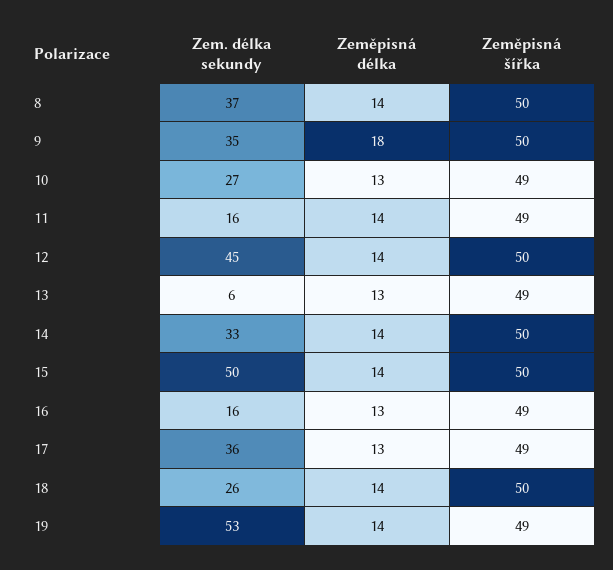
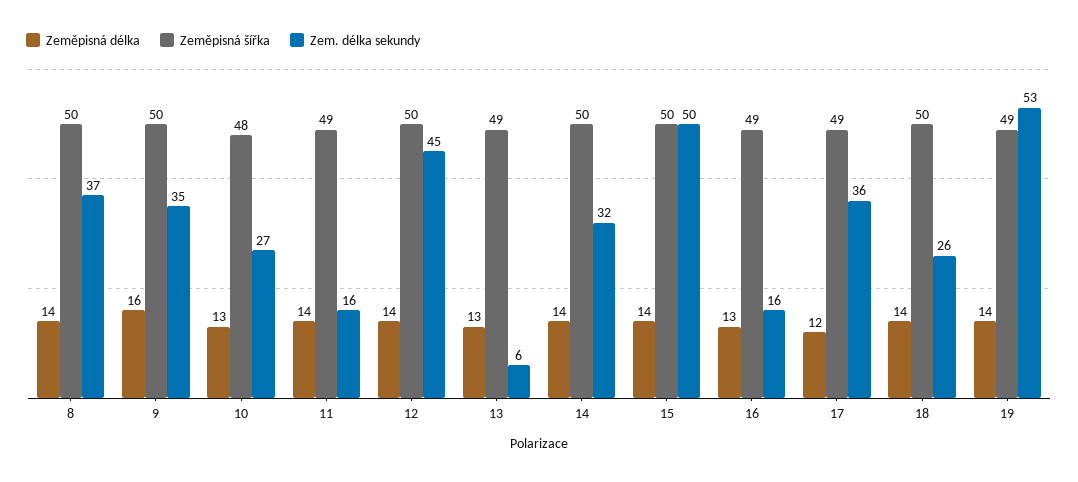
  {
    "Zem. délka sekundy": {
      "8": 37,
      "9": 35,
      "10": 27,
      "11": 16,
      "12": 45,
      "13": 6,
-     "14": 33,
+     "14": 32,
      "15": 50,
      "16": 16,
      "17": 36,
      "18": 26,
      "19": 53
    },
    "Zeměpisná délka": {
      "8": 14,
-     "9": 18,
+     "9": 16,
      "10": 13,
      "11": 14,
      "12": 14,
      "13": 13,
      "14": 14,
      "15": 14,
      "16": 13,
-     "17": 13,
+     "17": 12,
      "18": 14,
      "19": 14
    },
    "Zeměpisná šířka": {
      "8": 50,
      "9": 50,
-     "10": 49,
+     "10": 48,
      "11": 49,
      "12": 50,
      "13": 49,
      "14": 50,
      "15": 50,
      "16": 49,
      "17": 49,
      "18": 50,
      "19": 49
    }
  }

